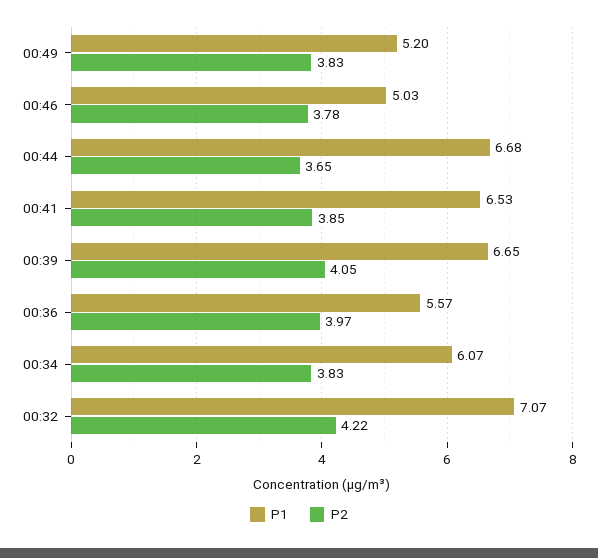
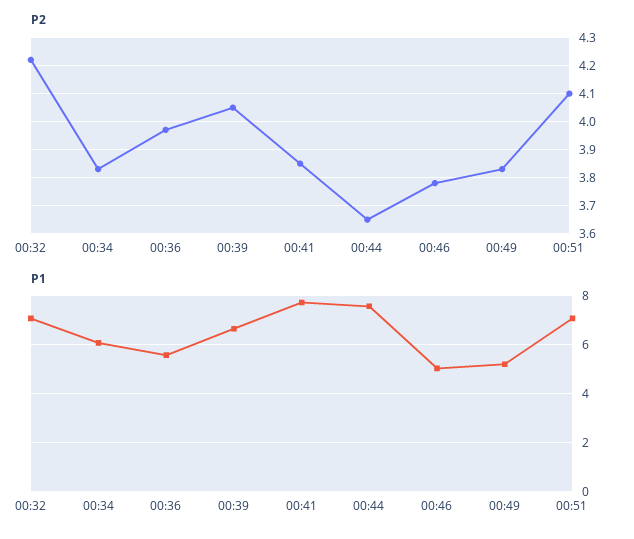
  {
    "P1": {
      "00:49": 5.2,
      "00:46": 5.03,
-     "00:44": 6.68,
+     "00:44": 7.5,
-     "00:41": 6.53,
+     "00:41": 7.75,
      "00:39": 6.65,
      "00:36": 5.57,
      "00:34": 6.07,
-     "00:32": 7.07
+     "00:32": 7.07,
+     "00:51": 7
    },
    "P2": {
      "00:49": 3.83,
      "00:46": 3.78,
      "00:44": 3.65,
      "00:41": 3.85,
      "00:39": 4.05,
      "00:36": 3.97,
      "00:34": 3.83,
-     "00:32": 4.22
+     "00:32": 4.22,
+     "00:51": 4.1
    }
  }

